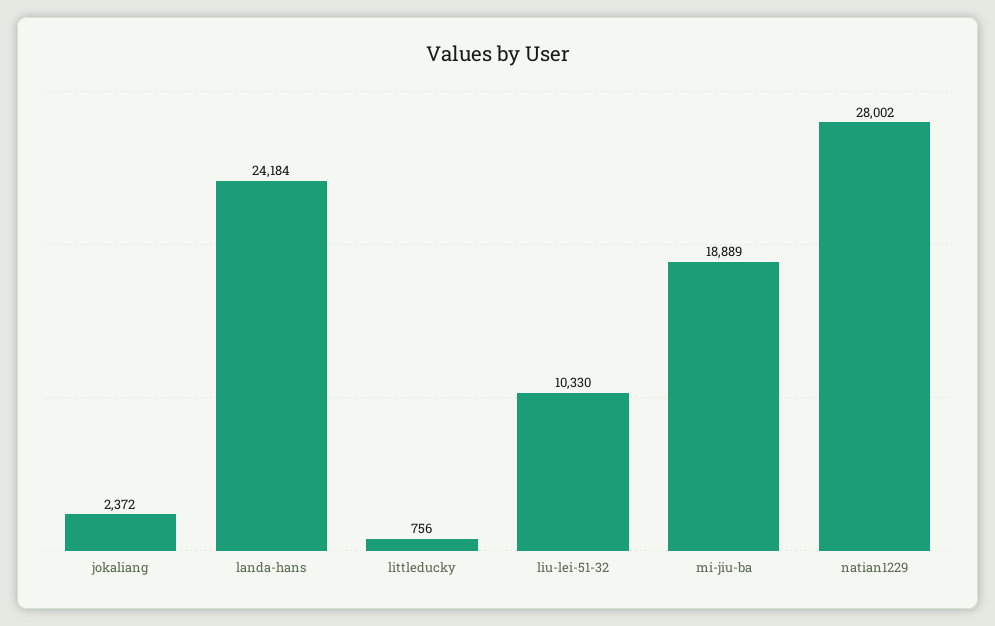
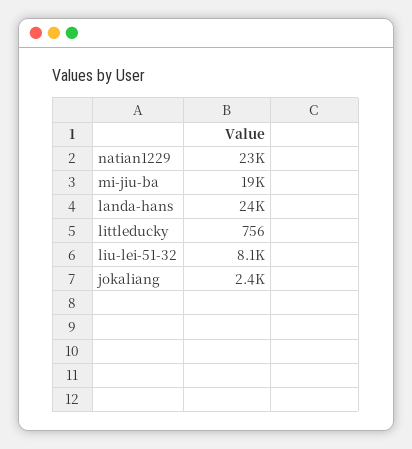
  {
    "jokaliang": 2372,
    "landa-hans": 24184,
    "littleducky": 756,
-   "liu-lei-51-32": 10330,
+   "liu-lei-51-32": 8100,
    "mi-jiu-ba": 18889,
-   "natian1229": 28002
+   "natian1229": 23000
  }

